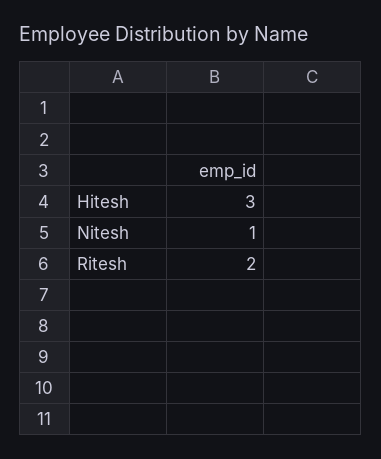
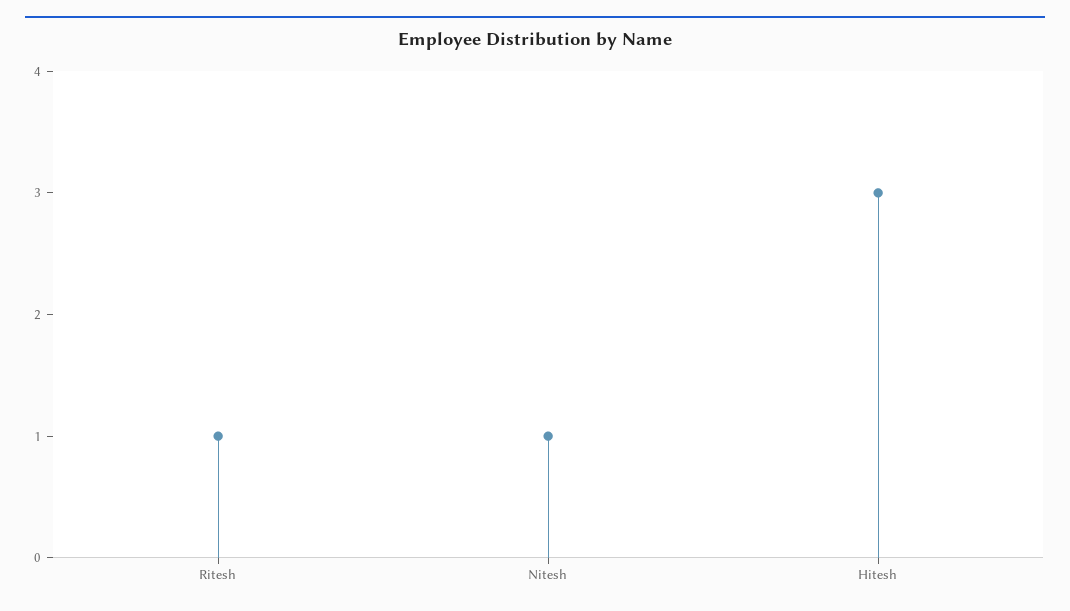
  {
    "Hitesh": 3,
    "Nitesh": 1,
-   "Ritesh": 2
+   "Ritesh": 1
  }

